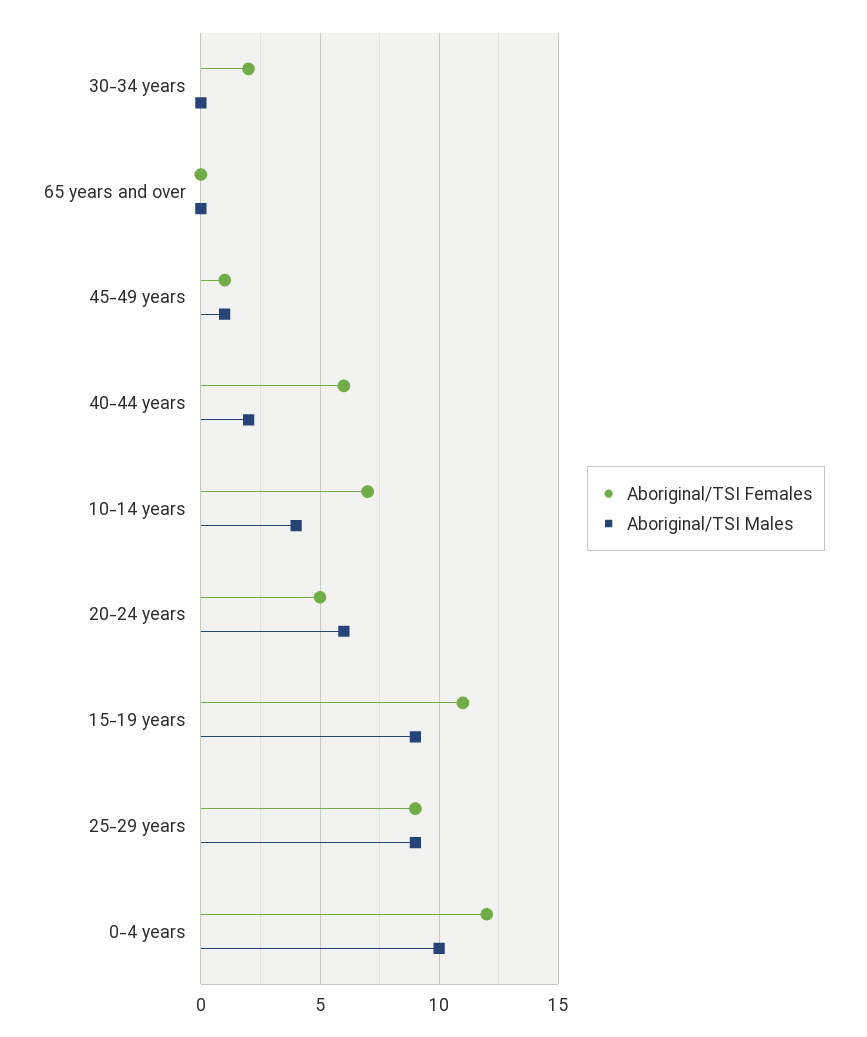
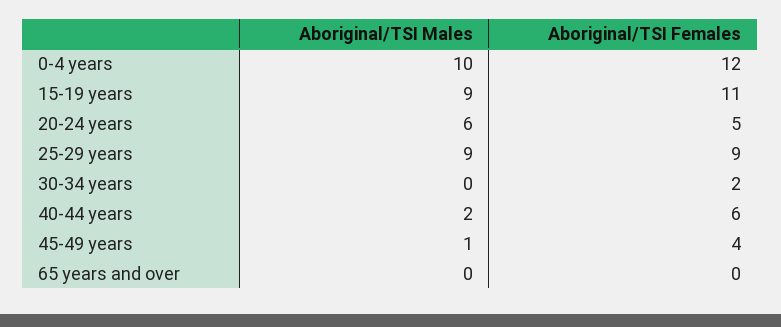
  {
    "Aboriginal/TSI Females": {
      "30-34 years": 2,
      "65 years and over": 0,
-     "45-49 years": 1,
+     "45-49 years": 4,
      "40-44 years": 6,
-     "10-14 years": 7,
      "20-24 years": 5,
      "15-19 years": 11,
      "25-29 years": 9,
      "0-4 years": 12
    },
    "Aboriginal/TSI Males": {
      "30-34 years": 0,
      "65 years and over": 0,
      "45-49 years": 1,
      "40-44 years": 2,
-     "10-14 years": 4,
      "20-24 years": 6,
      "15-19 years": 9,
      "25-29 years": 9,
      "0-4 years": 10
    }
  }

